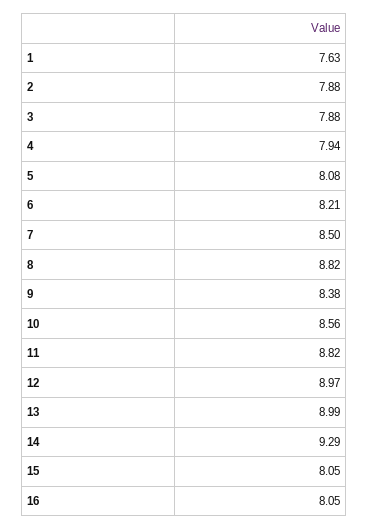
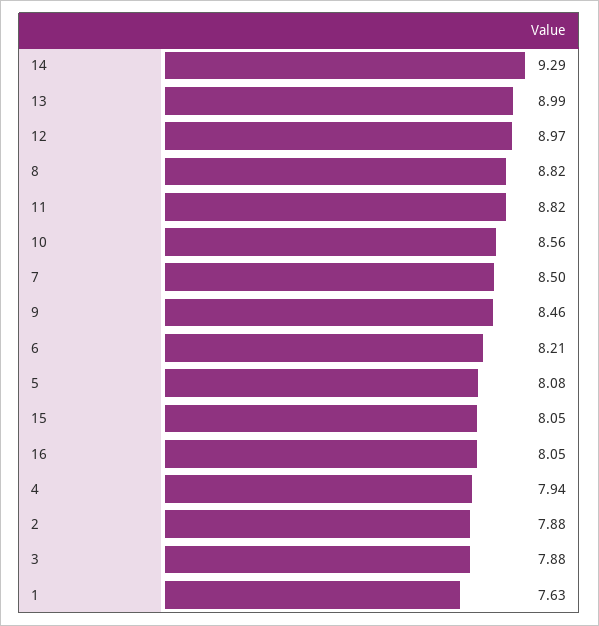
  {
    "1": 7.63,
    "2": 7.88,
    "3": 7.88,
    "4": 7.94,
    "5": 8.08,
    "6": 8.21,
    "7": 8.5,
    "8": 8.82,
-   "9": 8.38,
+   "9": 8.46,
    "10": 8.56,
    "11": 8.82,
    "12": 8.97,
    "13": 8.99,
    "14": 9.29,
    "15": 8.05,
    "16": 8.05
  }

